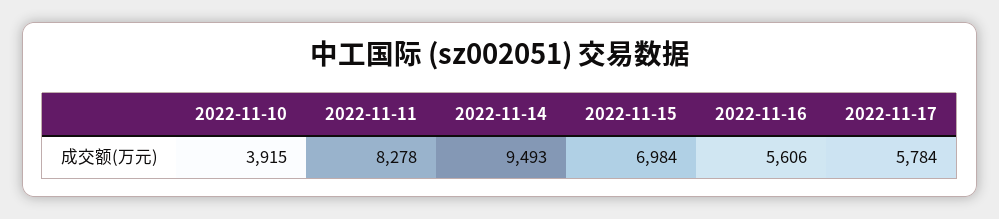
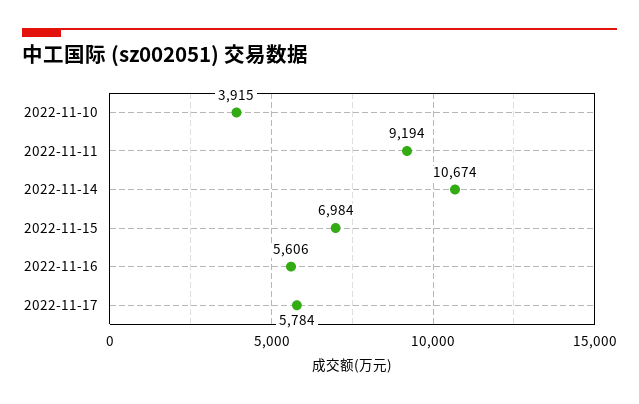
  {
    "2022-11-10": 3915,
-   "2022-11-11": 8278,
+   "2022-11-11": 9194,
-   "2022-11-14": 9493,
+   "2022-11-14": 10674,
    "2022-11-15": 6984,
    "2022-11-16": 5606,
    "2022-11-17": 5784
  }

